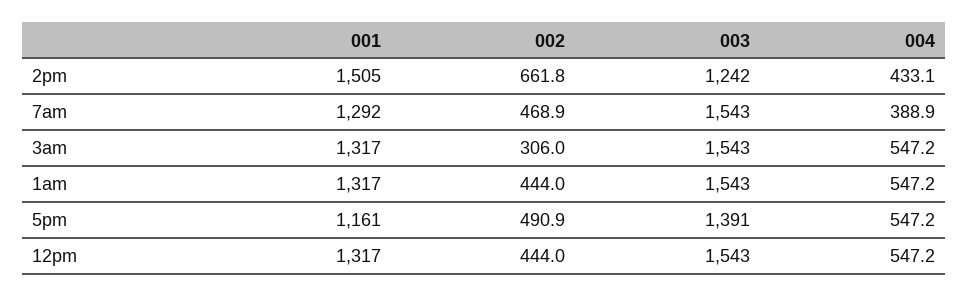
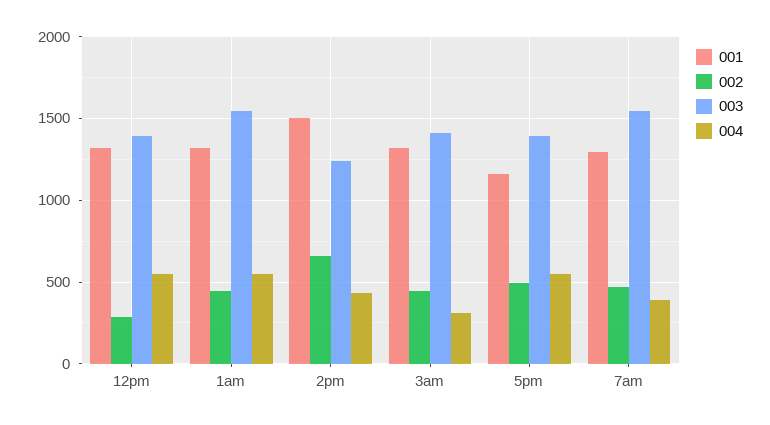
  {
    "001": {
      "2pm": 1505,
      "7am": 1292,
      "3am": 1317,
      "1am": 1317,
      "5pm": 1161,
      "12pm": 1317
    },
    "002": {
      "2pm": 661.8,
      "7am": 468.9,
-     "3am": 306,
+     "3am": 450,
      "1am": 444,
      "5pm": 490.9,
-     "12pm": 444
+     "12pm": 300
    },
    "003": {
      "2pm": 1242,
      "7am": 1543,
-     "3am": 1543,
+     "3am": 1400,
      "1am": 1543,
      "5pm": 1391,
-     "12pm": 1543
+     "12pm": 1400
    },
    "004": {
      "2pm": 433.1,
      "7am": 388.9,
-     "3am": 547.2,
+     "3am": 300,
      "1am": 547.2,
      "5pm": 547.2,
      "12pm": 547.2
    }
  }

